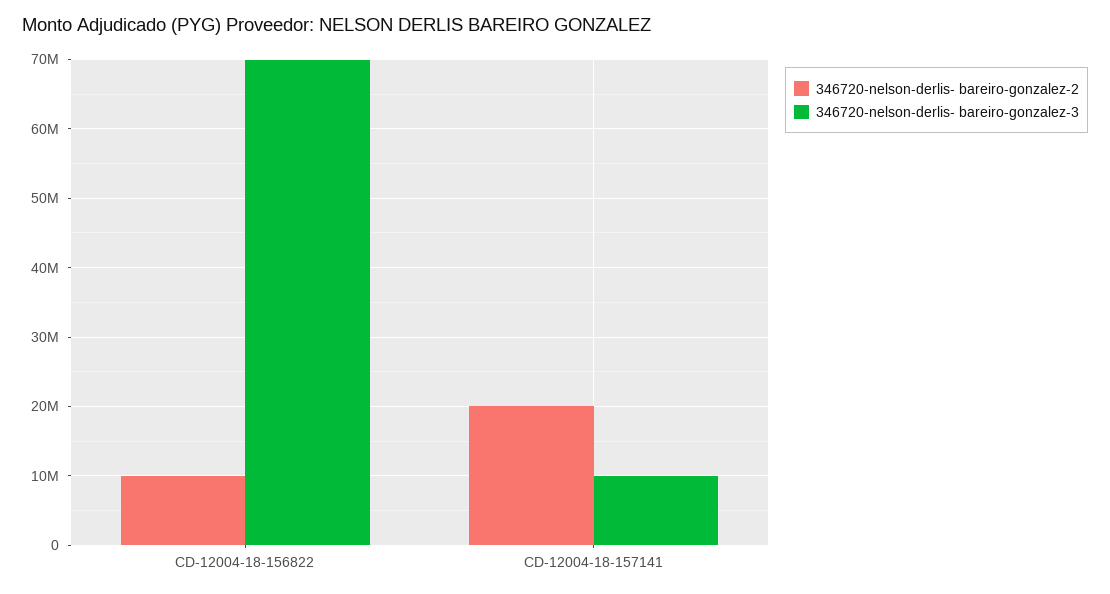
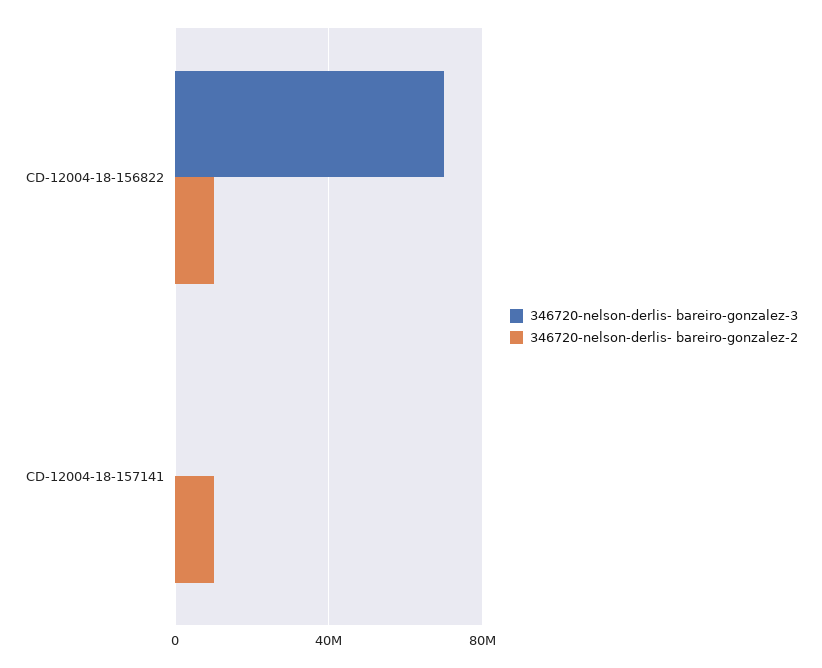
  {
    "346720-nelson-derlis- bareiro-gonzalez-2": {
      "CD-12004-18-156822": 10000000,
-     "CD-12004-18-157141": 20000000
+     "CD-12004-18-157141": 10000000
    },
    "346720-nelson-derlis- bareiro-gonzalez-3": {
      "CD-12004-18-156822": 70000000,
-     "CD-12004-18-157141": 10000000
+     "CD-12004-18-157141": 0
    }
  }

